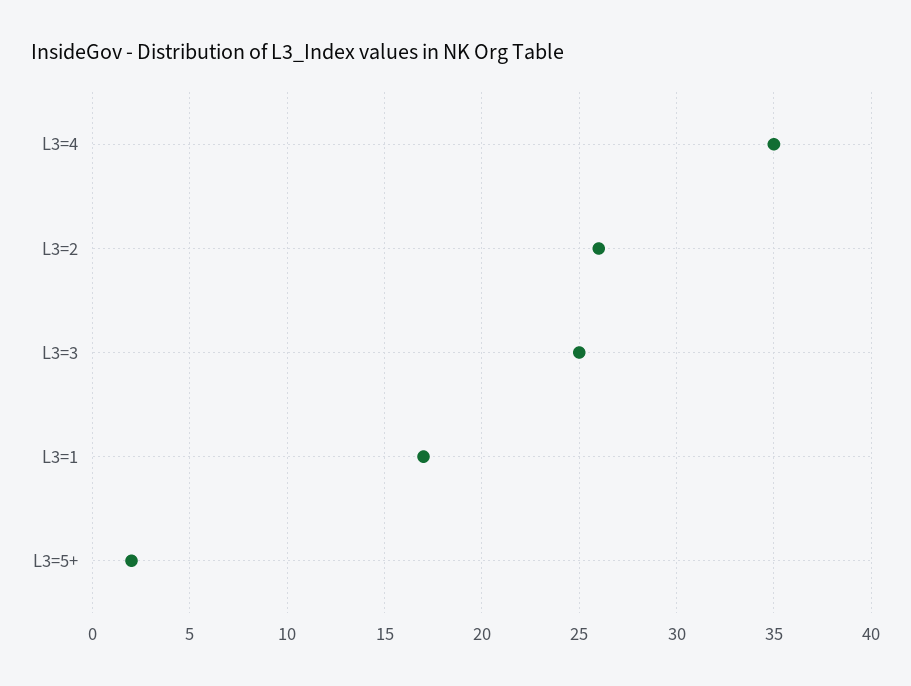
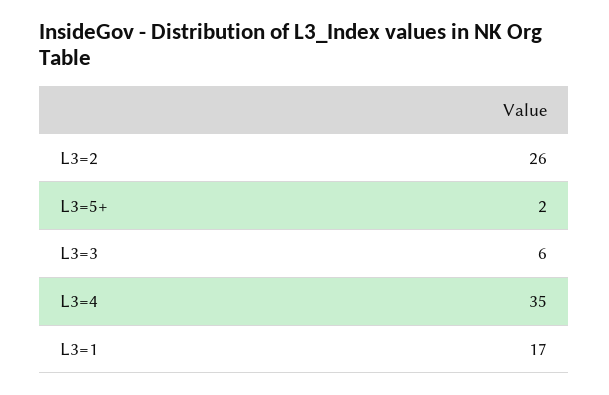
  {
    "L3=4": 35,
    "L3=2": 26,
-   "L3=3": 25,
+   "L3=3": 6,
    "L3=1": 17,
    "L3=5+": 2
  }

